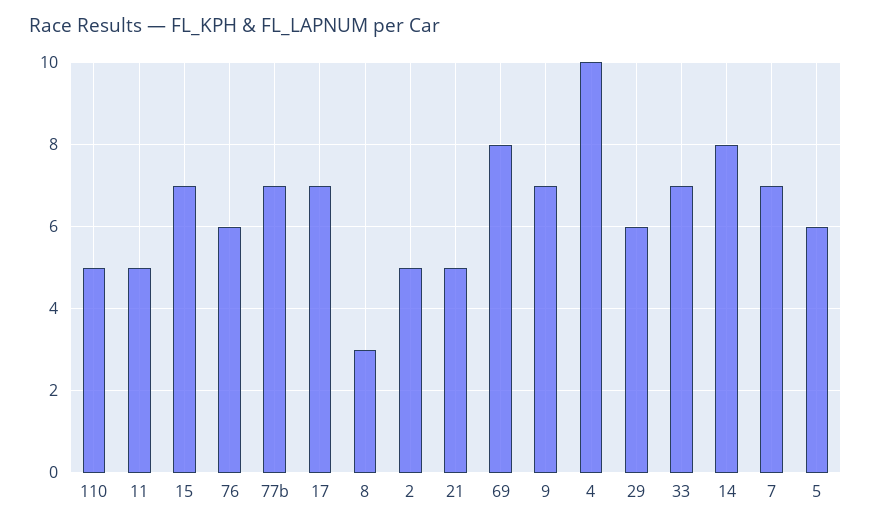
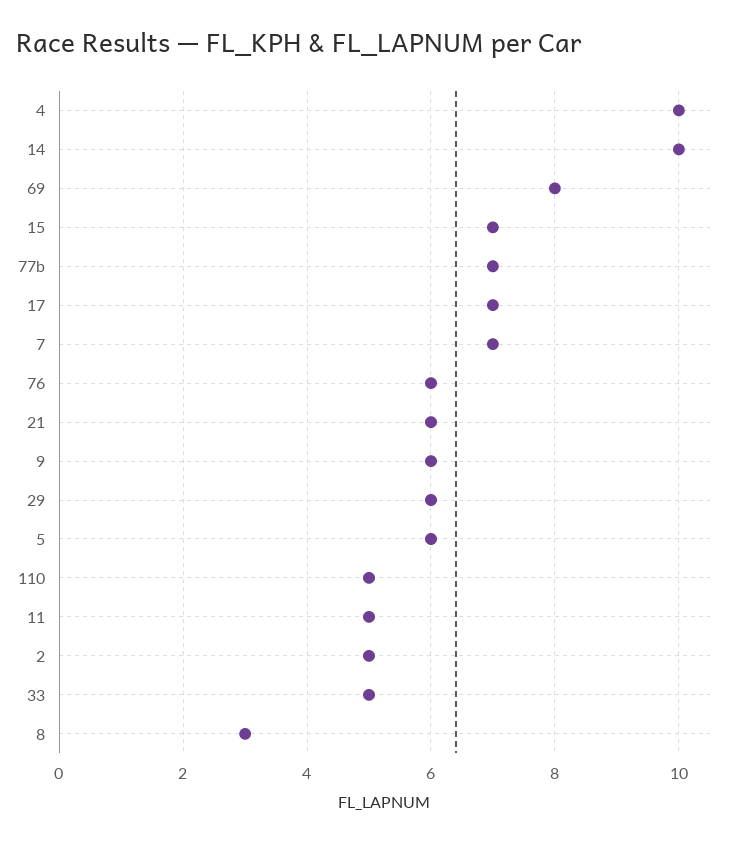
  {
    "110": 5,
    "11": 5,
    "15": 7,
    "76": 6,
    "77b": 7,
    "17": 7,
    "8": 3,
    "2": 5,
-   "21": 5,
+   "21": 6,
    "69": 8,
-   "9": 7,
+   "9": 6,
    "4": 10,
    "29": 6,
-   "33": 7,
+   "33": 5,
-   "14": 8,
+   "14": 10,
    "7": 7,
    "5": 6
  }

